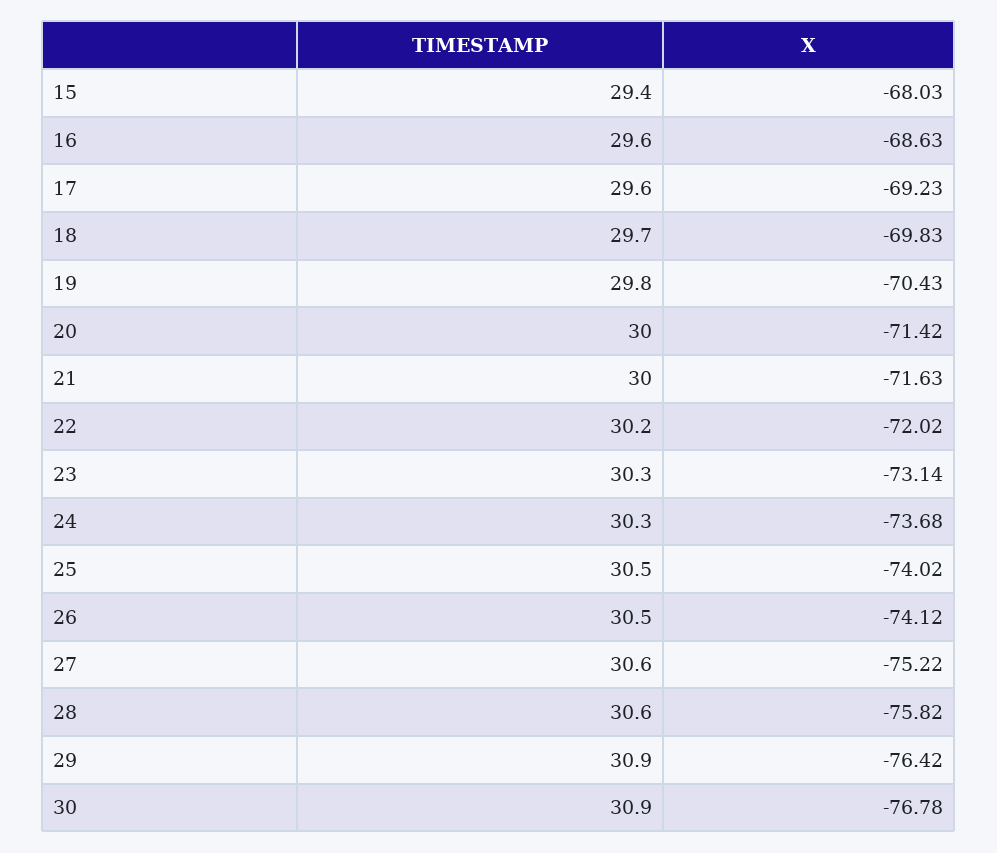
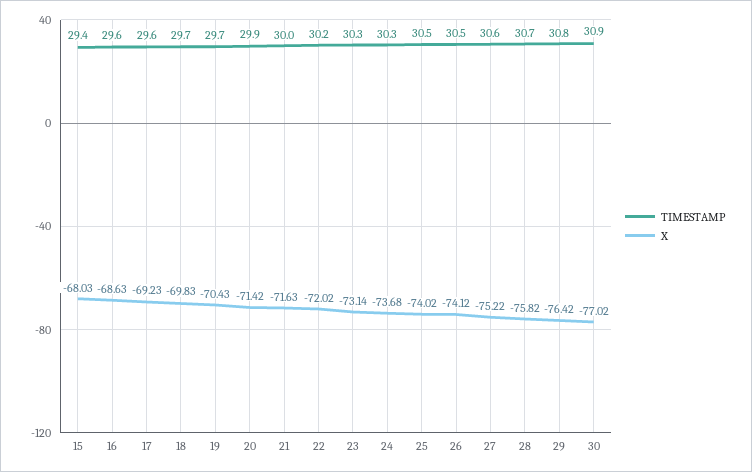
  {
    "TIMESTAMP": {
      "15": 29.4,
      "16": 29.6,
      "17": 29.6,
      "18": 29.7,
-     "19": 29.8,
+     "19": 29.7,
-     "20": 30,
+     "20": 29.9,
      "21": 30,
      "22": 30.2,
      "23": 30.3,
      "24": 30.3,
      "25": 30.5,
      "26": 30.5,
      "27": 30.6,
-     "28": 30.6,
+     "28": 30.7,
-     "29": 30.9,
+     "29": 30.8,
      "30": 30.9
    },
    "X": {
      "15": -68.03,
      "16": -68.63,
      "17": -69.23,
      "18": -69.83,
      "19": -70.43,
      "20": -71.42,
      "21": -71.63,
      "22": -72.02,
      "23": -73.14,
      "24": -73.68,
      "25": -74.02,
      "26": -74.12,
      "27": -75.22,
      "28": -75.82,
      "29": -76.42,
-     "30": -76.78
+     "30": -77.02
    }
  }

